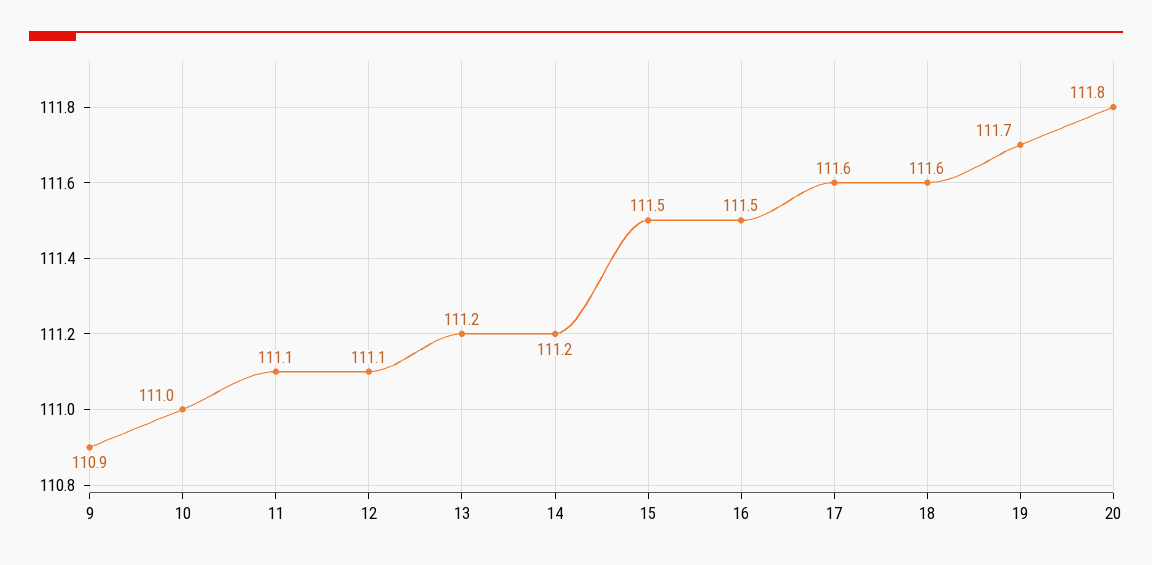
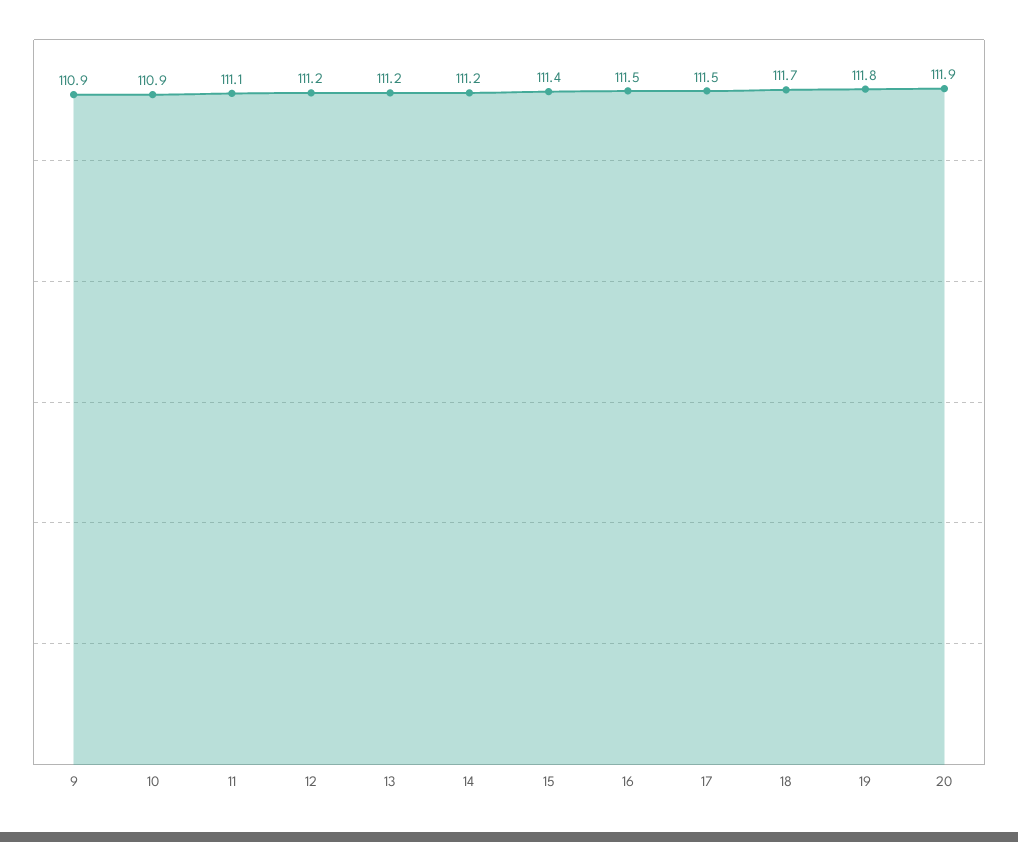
  {
    "9": 110.9,
-   "10": 111,
+   "10": 110.9,
    "11": 111.1,
-   "12": 111.1,
+   "12": 111.2,
    "13": 111.2,
    "14": 111.2,
-   "15": 111.5,
+   "15": 111.4,
    "16": 111.5,
-   "17": 111.6,
+   "17": 111.5,
-   "18": 111.6,
+   "18": 111.7,
-   "19": 111.7,
+   "19": 111.8,
-   "20": 111.8
+   "20": 111.9
  }

